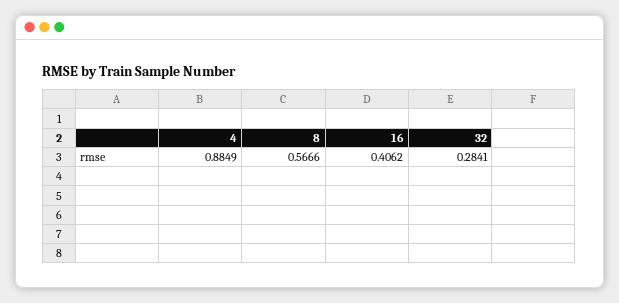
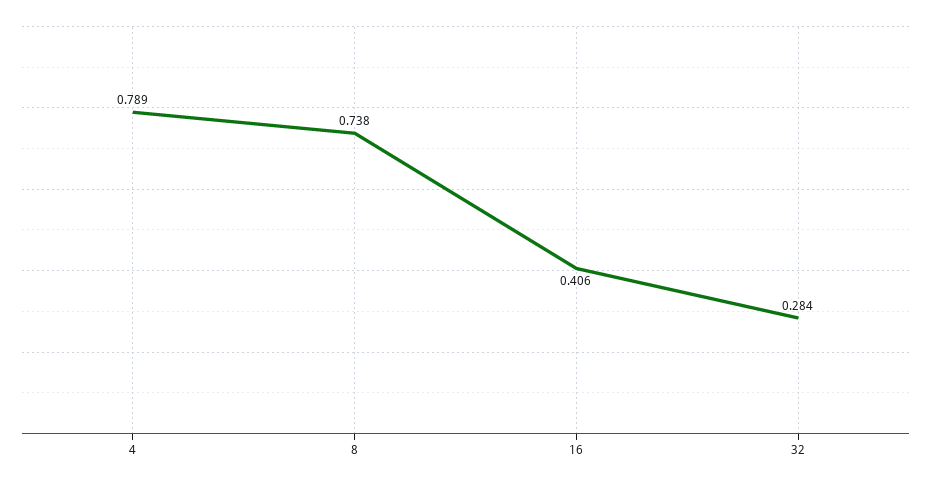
  {
-   "4": 0.8849,
+   "4": 0.789,
-   "8": 0.5666,
+   "8": 0.738,
    "16": 0.4062,
    "32": 0.2841
  }

